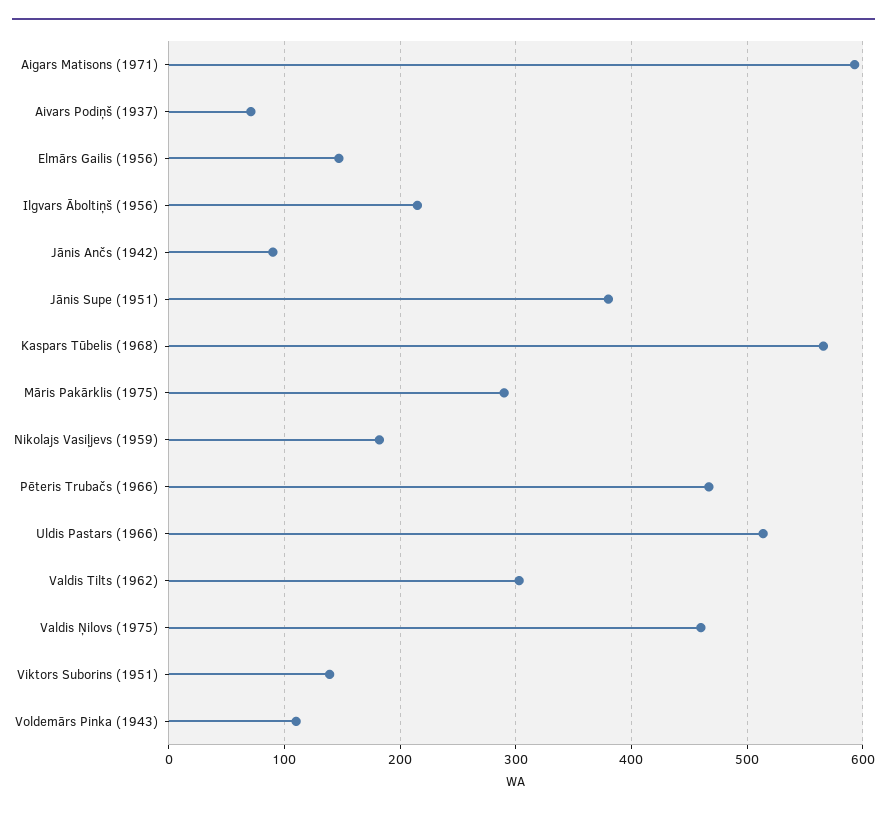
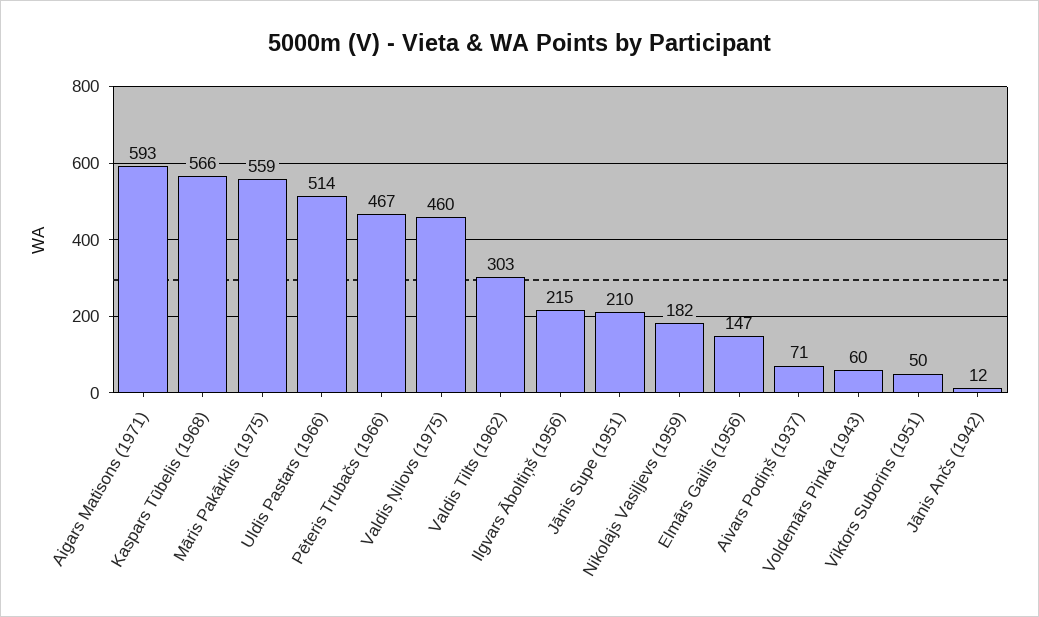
  {
    "Aigars Matisons (1971)": 593,
    "Aivars Podiņš (1937)": 71,
    "Elmārs Gailis (1956)": 147,
    "Ilgvars Āboltiņš (1956)": 215,
-   "Jānis Ančs (1942)": 90,
+   "Jānis Ančs (1942)": 12,
-   "Jānis Supe (1951)": 380,
+   "Jānis Supe (1951)": 210,
    "Kaspars Tūbelis (1968)": 566,
-   "Māris Pakārklis (1975)": 290,
+   "Māris Pakārklis (1975)": 559,
    "Nikolajs Vasiļjevs (1959)": 182,
    "Pēteris Trubačs (1966)": 467,
    "Uldis Pastars (1966)": 514,
    "Valdis Tilts (1962)": 303,
    "Valdis Ņilovs (1975)": 460,
-   "Viktors Suborins (1951)": 140,
+   "Viktors Suborins (1951)": 50,
-   "Voldemārs Pinka (1943)": 110
+   "Voldemārs Pinka (1943)": 60
  }

